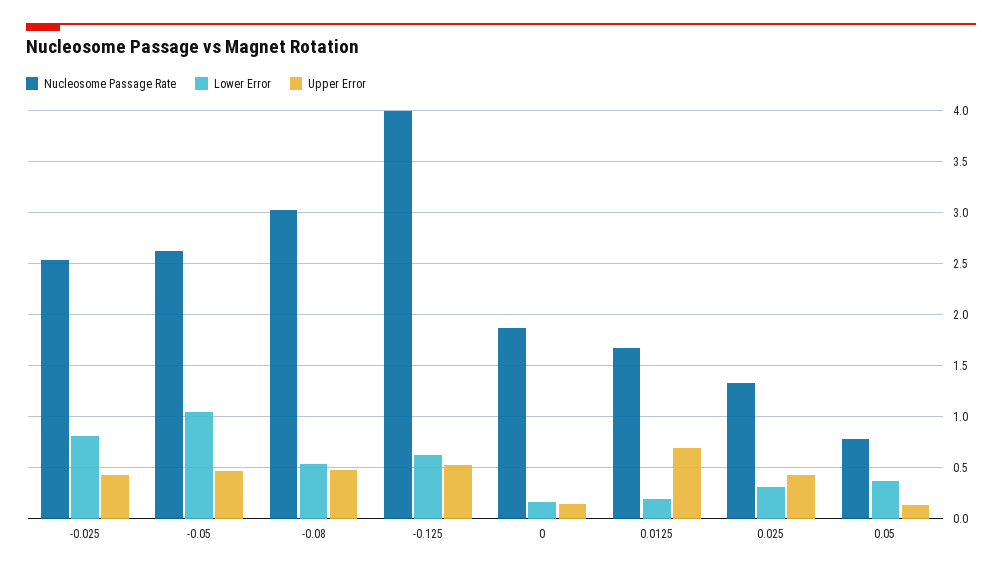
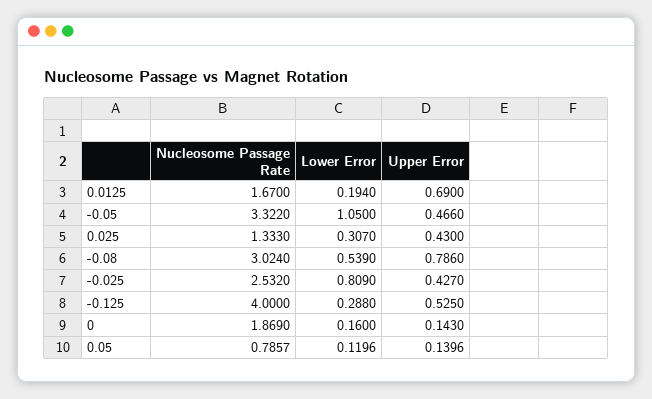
  {
    "Nucleosome Passage Rate": {
      "-0.025": 2.532,
-     "-0.05": 2.6,
+     "-0.05": 3.322,
      "-0.08": 3.024,
      "-0.125": 4,
      "0": 1.869,
      "0.0125": 1.67,
      "0.025": 1.333,
      "0.05": 0.7857
    },
    "Lower Error": {
      "-0.025": 0.809,
      "-0.05": 1.05,
      "-0.08": 0.539,
-     "-0.125": 0.6,
+     "-0.125": 0.288,
      "0": 0.16,
      "0.0125": 0.194,
      "0.025": 0.307,
-     "0.05": 0.4
+     "0.05": 0.1196
    },
    "Upper Error": {
      "-0.025": 0.427,
      "-0.05": 0.466,
-     "-0.08": 0.5,
+     "-0.08": 0.786,
      "-0.125": 0.525,
      "0": 0.143,
      "0.0125": 0.69,
      "0.025": 0.43,
      "0.05": 0.1396
    }
  }

